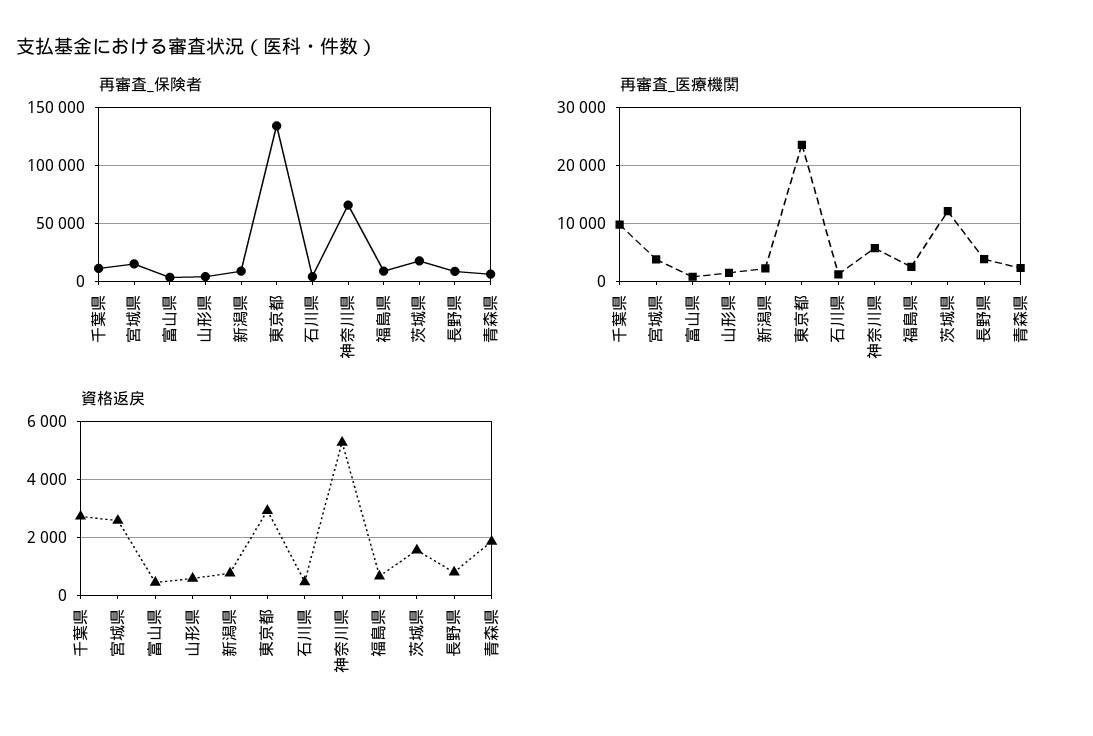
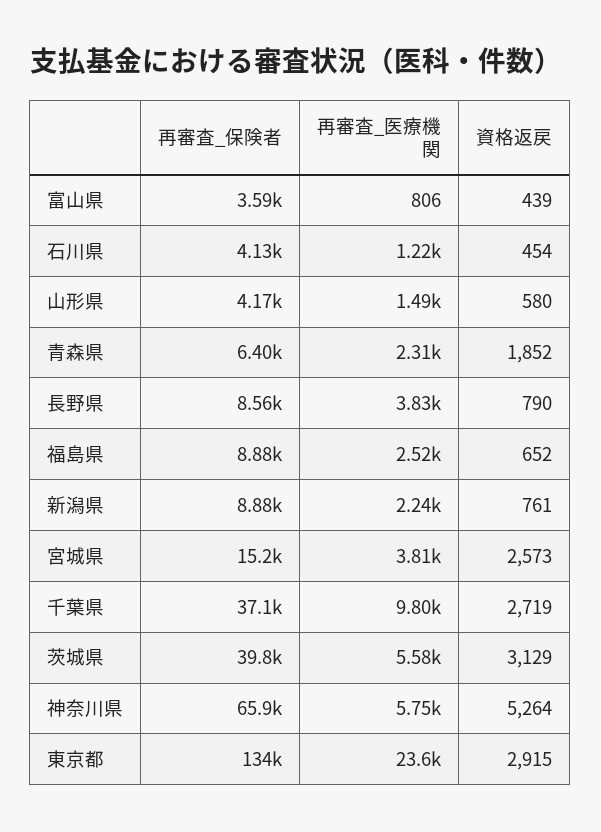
  {
    "再審査_保険者": {
-     "千葉県": 10000,
+     "千葉県": 37100,
      "宮城県": 15200,
      "富山県": 3590,
      "山形県": 4170,
      "新潟県": 8880,
      "東京都": 134000,
      "石川県": 4130,
      "神奈川県": 65900,
      "福島県": 8880,
-     "茨城県": 20000,
+     "茨城県": 39800,
      "長野県": 8560,
      "青森県": 6400
    },
    "再審査_医療機関": {
      "千葉県": 9800,
      "宮城県": 3810,
      "富山県": 806,
      "山形県": 1490,
      "新潟県": 2240,
      "東京都": 23600,
      "石川県": 1220,
      "神奈川県": 5750,
      "福島県": 2520,
-     "茨城県": 12000,
+     "茨城県": 5580,
      "長野県": 3830,
      "青森県": 2310
    },
    "資格返戻": {
      "千葉県": 2719,
      "宮城県": 2573,
      "富山県": 439,
      "山形県": 580,
      "新潟県": 761,
      "東京都": 2915,
      "石川県": 454,
      "神奈川県": 5264,
      "福島県": 652,
-     "茨城県": 1500,
+     "茨城県": 3129,
      "長野県": 790,
      "青森県": 1852
    }
  }

